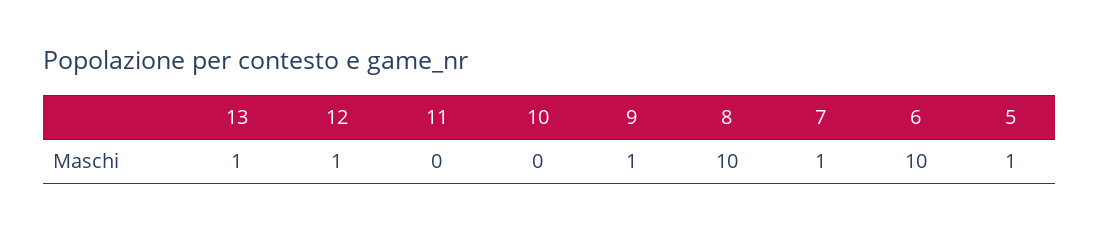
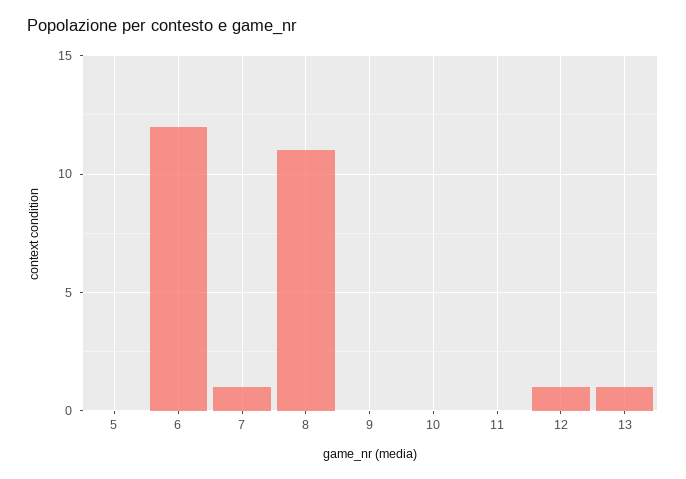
  {
    "13": 1,
    "12": 1,
    "11": 0,
    "10": 0,
-   "9": 1,
+   "9": 0,
-   "8": 10,
+   "8": 11,
    "7": 1,
-   "6": 10,
+   "6": 12,
-   "5": 1
+   "5": 0
  }

